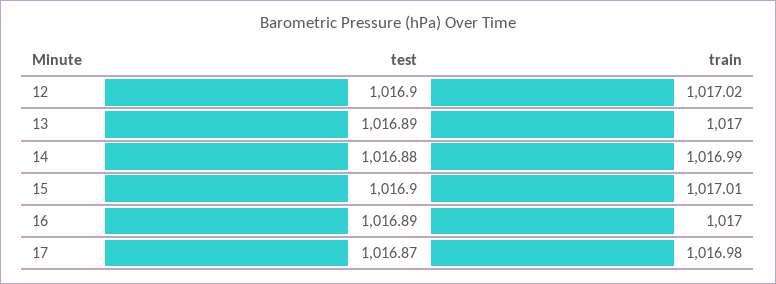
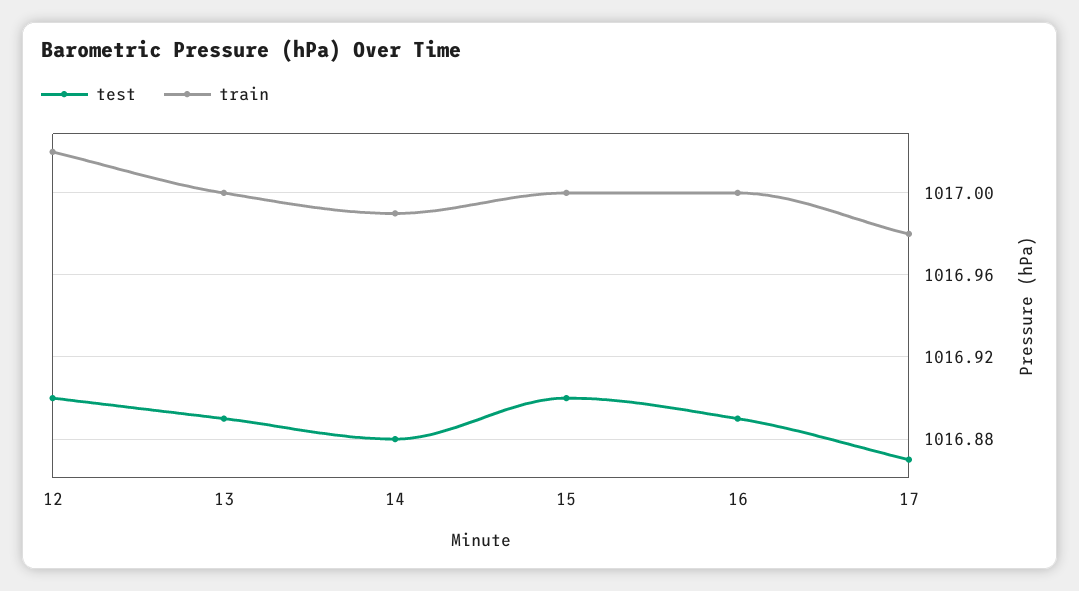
  {
    "test": {
      "12": 1016.9,
      "13": 1016.89,
      "14": 1016.88,
      "15": 1016.9,
      "16": 1016.89,
      "17": 1016.87
    },
    "train": {
      "12": 1017.02,
      "13": 1017,
      "14": 1016.99,
-     "15": 1017.01,
+     "15": 1017,
      "16": 1017,
      "17": 1016.98
    }
  }

